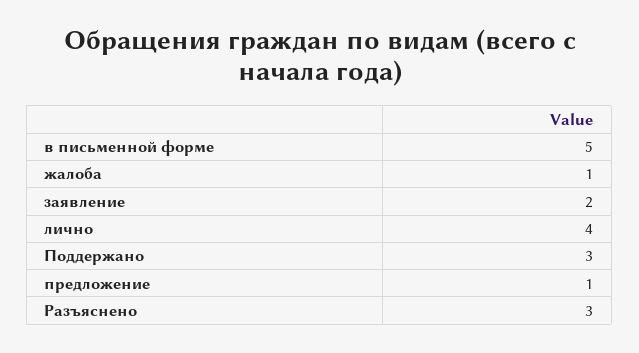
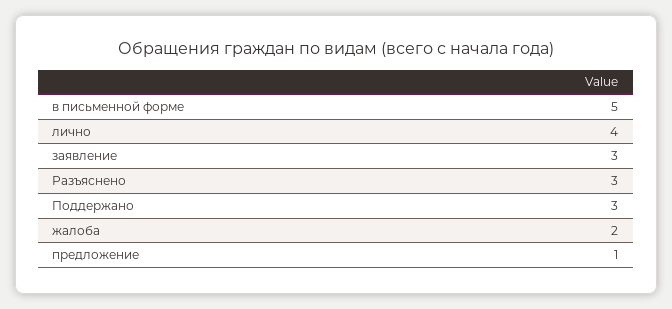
  {
    "в письменной форме": 5,
-   "жалоба": 1,
+   "жалоба": 2,
-   "заявление": 2,
+   "заявление": 3,
    "лично": 4,
    "Поддержано": 3,
    "предложение": 1,
    "Разъяснено": 3
  }

